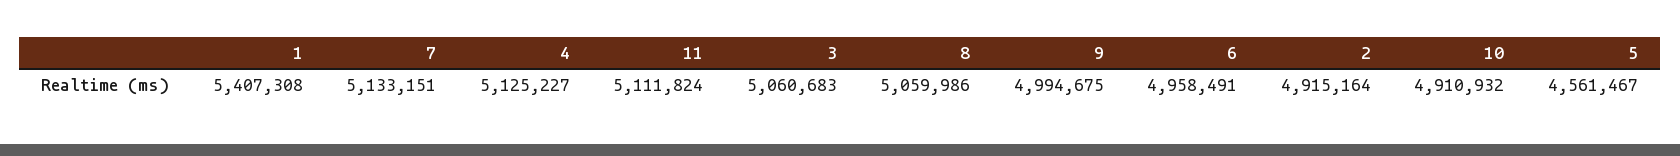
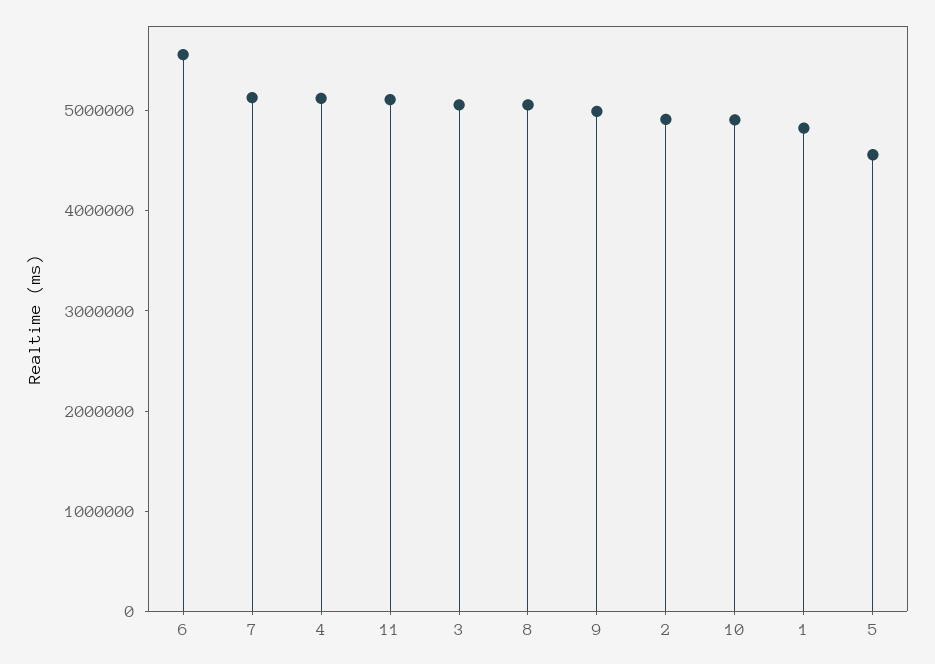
  {
-   "1": 5407308,
+   "1": 4800000,
    "7": 5133151,
    "4": 5125227,
    "11": 5111824,
    "3": 5060683,
    "8": 5059986,
    "9": 4994675,
-   "6": 4958491,
+   "6": 5600000,
    "2": 4915164,
    "10": 4910932,
    "5": 4561467
  }

